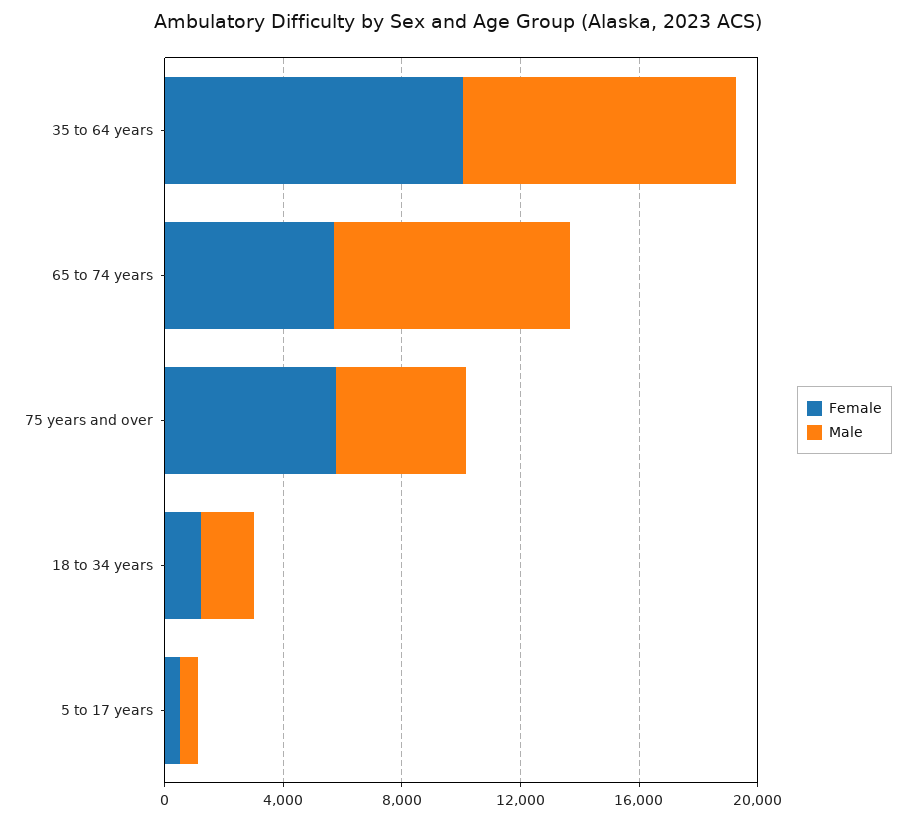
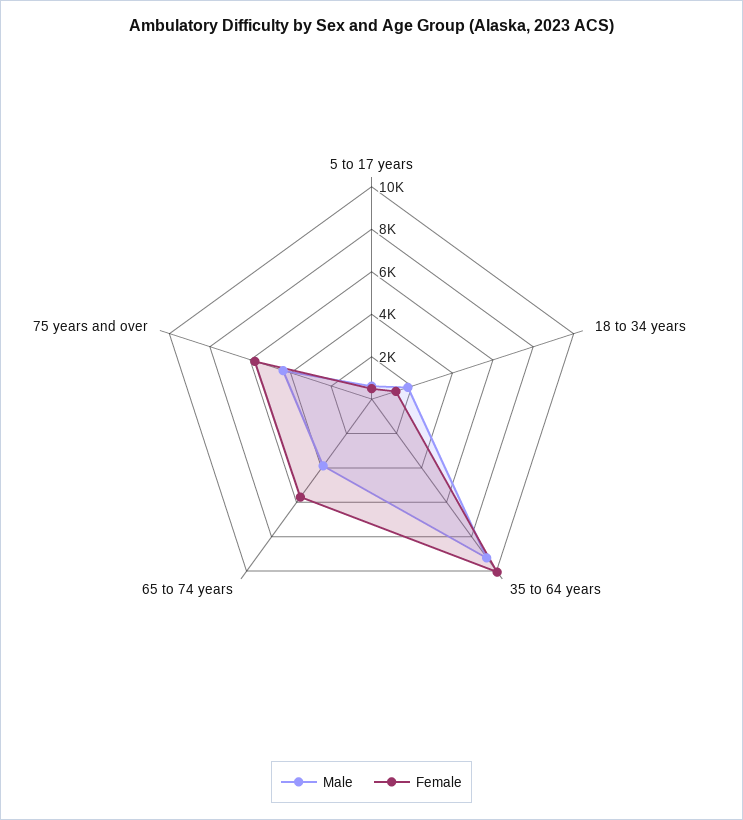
  {
    "Female": {
      "35 to 64 years": 10000,
      "65 to 74 years": 5500,
      "75 years and over": 6000,
      "18 to 34 years": 1000,
      "5 to 17 years": 500
    },
    "Male": {
      "35 to 64 years": 9000,
-     "65 to 74 years": 8000,
+     "65 to 74 years": 4000,
      "75 years and over": 4500,
      "18 to 34 years": 2000,
      "5 to 17 years": 500
    }
  }

